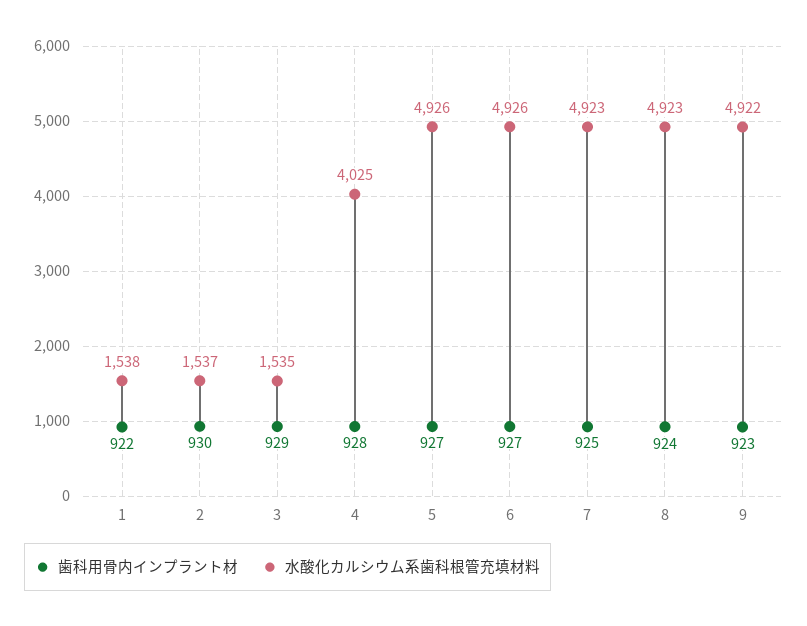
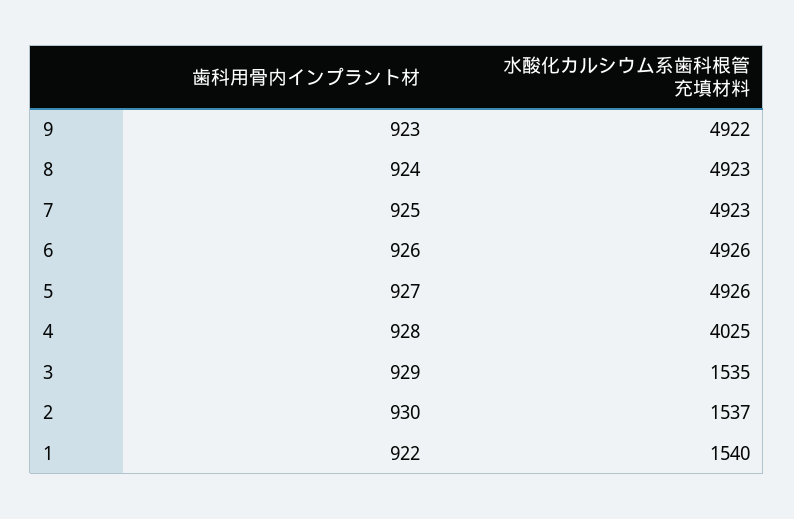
  {
    "歯科用骨内インプラント材": {
      "1": 922,
      "2": 930,
      "3": 929,
      "4": 928,
      "5": 927,
-     "6": 927,
+     "6": 926,
      "7": 925,
      "8": 924,
      "9": 923
    },
    "水酸化カルシウム系歯科根管充填材料": {
-     "1": 1538,
+     "1": 1540,
      "2": 1537,
      "3": 1535,
      "4": 4025,
      "5": 4926,
      "6": 4926,
      "7": 4923,
      "8": 4923,
      "9": 4922
    }
  }

